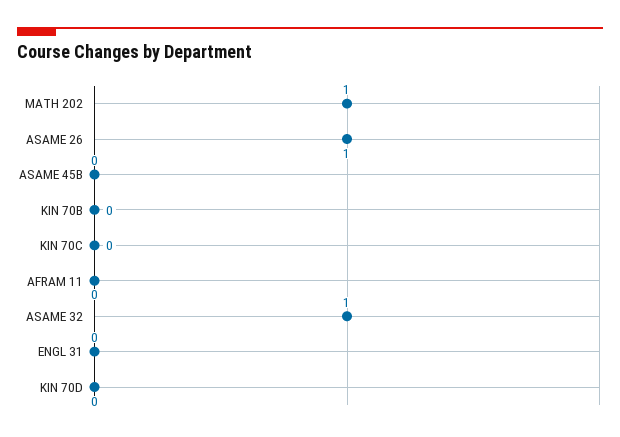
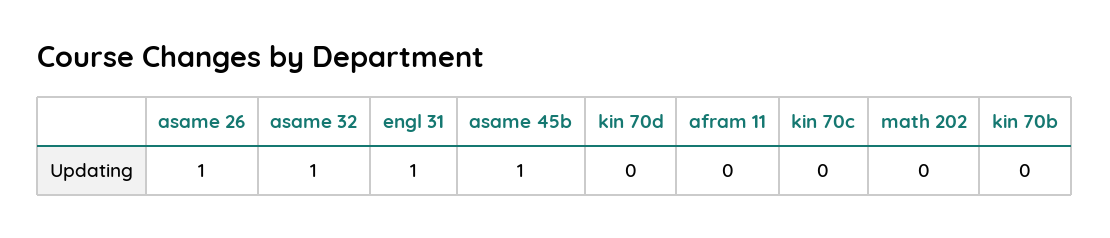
  {
-   "MATH 202": 1,
+   "MATH 202": 0,
    "ASAME 26": 1,
-   "ASAME 45B": 0,
+   "ASAME 45B": 1,
    "KIN 70B": 0,
    "KIN 70C": 0,
    "AFRAM 11": 0,
    "ASAME 32": 1,
-   "ENGL 31": 0,
+   "ENGL 31": 1,
    "KIN 70D": 0
  }

